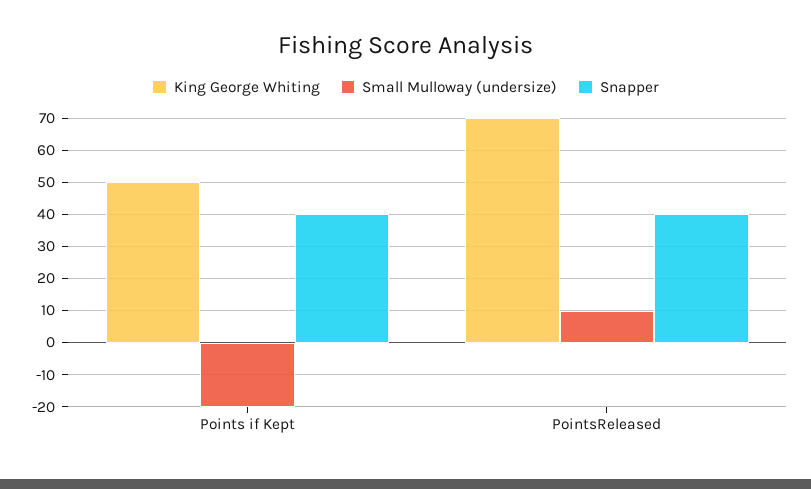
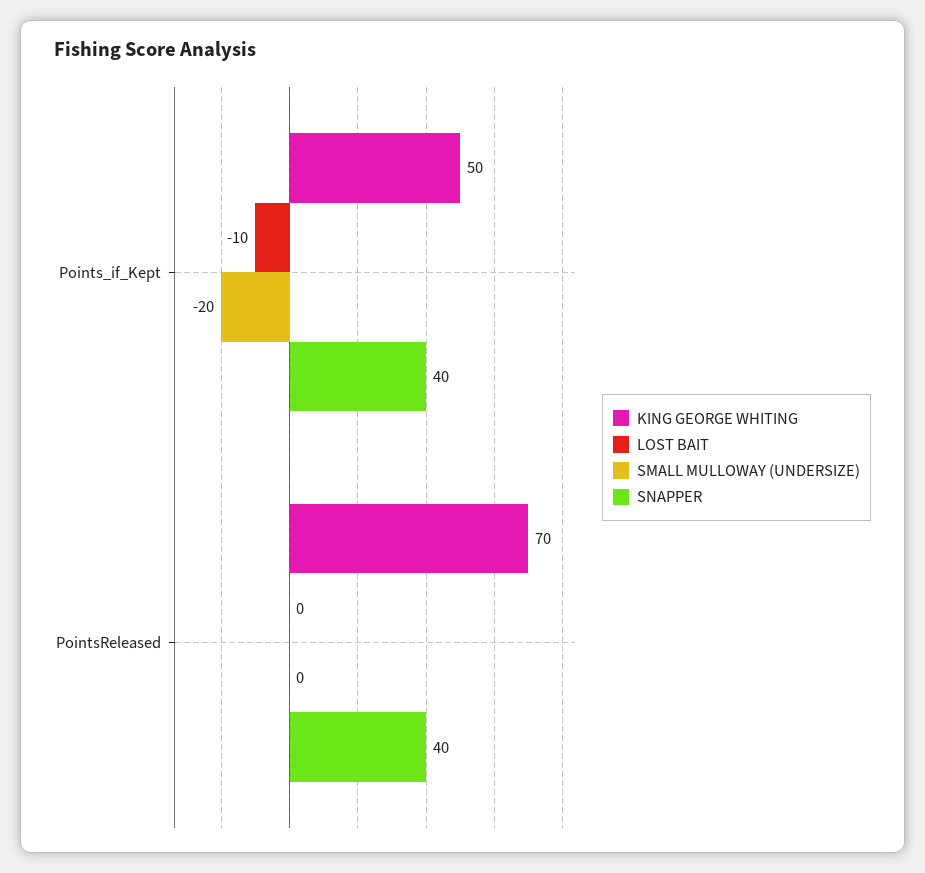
  {
    "King George Whiting": {
      "Points if Kept": 50,
      "PointsReleased": 70
    },
    "Small Mulloway (undersize)": {
      "Points if Kept": -20,
-     "PointsReleased": 10
+     "PointsReleased": 0
    },
    "Snapper": {
      "Points if Kept": 40,
      "PointsReleased": 40
-   }
+   },
+   "LOST BAIT": {
+     "Points if Kept": -10,
+     "PointsReleased": 0
+   }
  }

